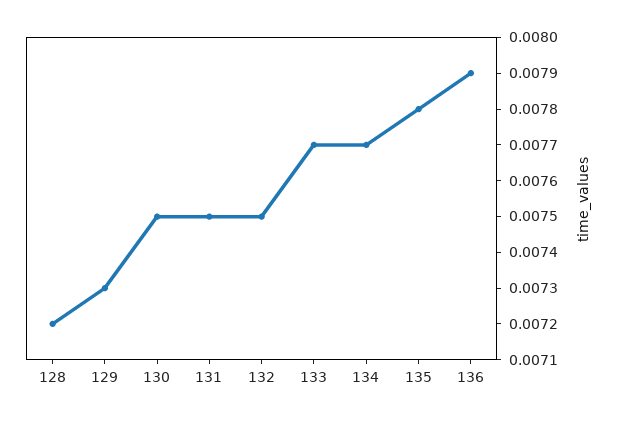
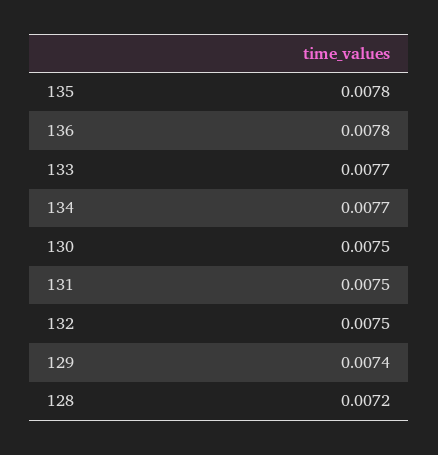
  {
    "128": 0.0072,
-   "129": 0.0073,
+   "129": 0.0074,
    "130": 0.0075,
    "131": 0.0075,
    "132": 0.0075,
    "133": 0.0077,
    "134": 0.0077,
    "135": 0.0078,
-   "136": 0.0079
+   "136": 0.0078
  }

